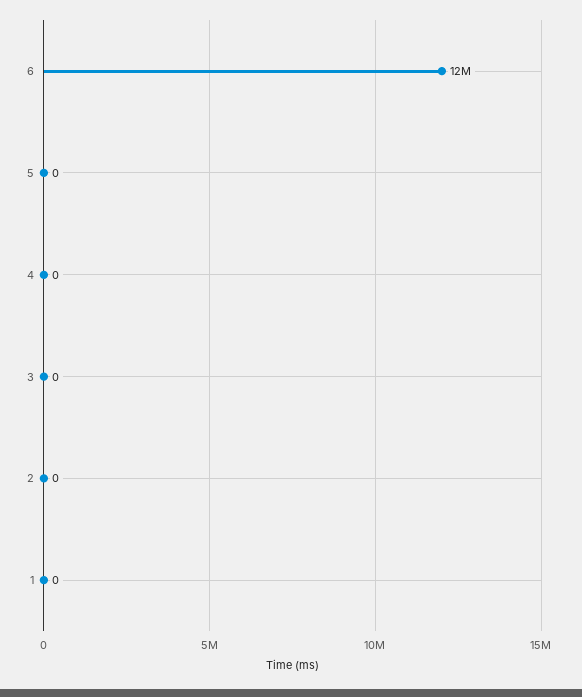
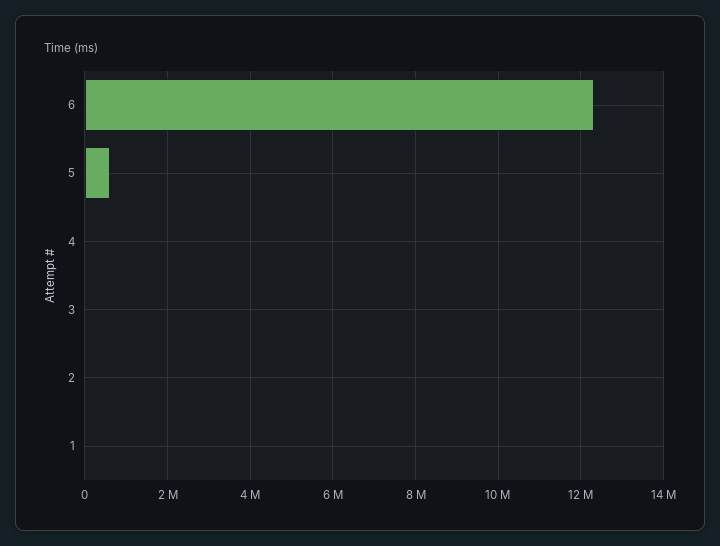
  {
    "6": 12000000,
-   "5": 0,
+   "5": 600000,
    "4": 0,
    "3": 0,
    "2": 0,
    "1": 0
  }

